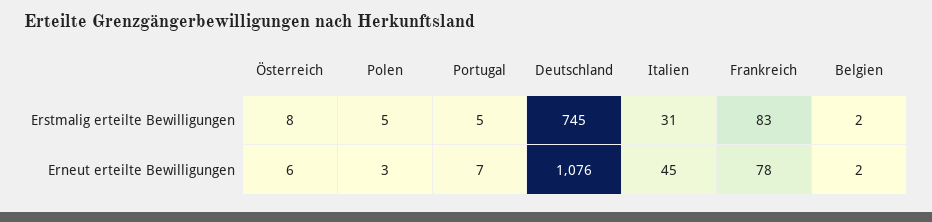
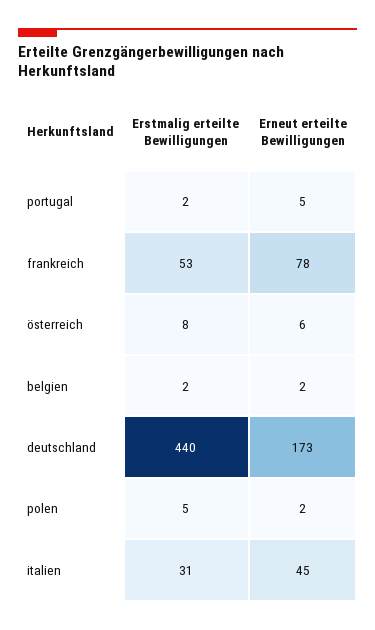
  {
    "Österreich": {
      "Erstmalig erteilte Bewilligungen": 8,
      "Erneut erteilte Bewilligungen": 6
    },
    "Polen": {
      "Erstmalig erteilte Bewilligungen": 5,
-     "Erneut erteilte Bewilligungen": 3
+     "Erneut erteilte Bewilligungen": 2
    },
    "Portugal": {
-     "Erstmalig erteilte Bewilligungen": 5,
+     "Erstmalig erteilte Bewilligungen": 2,
-     "Erneut erteilte Bewilligungen": 7
+     "Erneut erteilte Bewilligungen": 5
    },
    "Deutschland": {
-     "Erstmalig erteilte Bewilligungen": 745,
+     "Erstmalig erteilte Bewilligungen": 440,
-     "Erneut erteilte Bewilligungen": 1076
+     "Erneut erteilte Bewilligungen": 173
    },
    "Italien": {
      "Erstmalig erteilte Bewilligungen": 31,
      "Erneut erteilte Bewilligungen": 45
    },
    "Frankreich": {
-     "Erstmalig erteilte Bewilligungen": 83,
+     "Erstmalig erteilte Bewilligungen": 53,
      "Erneut erteilte Bewilligungen": 78
    },
    "Belgien": {
      "Erstmalig erteilte Bewilligungen": 2,
      "Erneut erteilte Bewilligungen": 2
    }
  }

